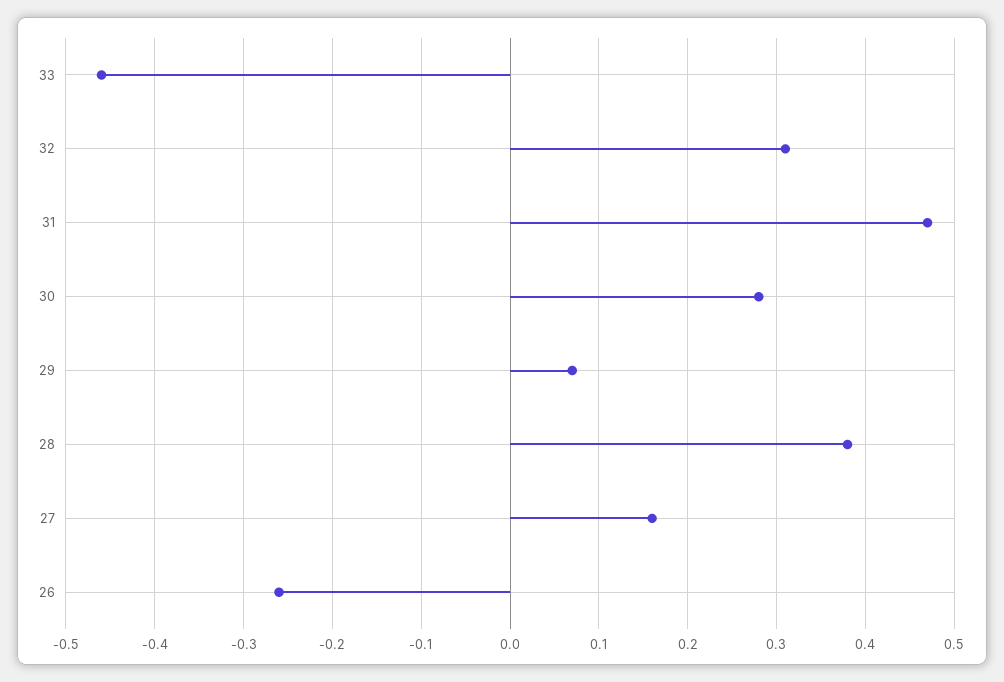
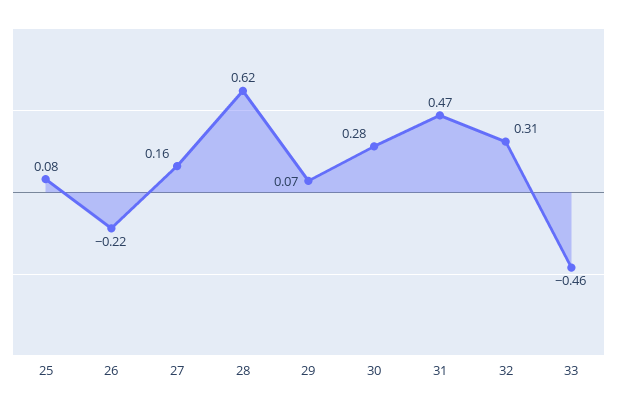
  {
    "33": -0.46,
    "32": 0.31,
    "31": 0.47,
    "30": 0.28,
    "29": 0.07,
-   "28": 0.38,
+   "28": 0.62,
    "27": 0.16,
-   "26": -0.26
+   "26": -0.22,
+   "25": 0.08
  }

